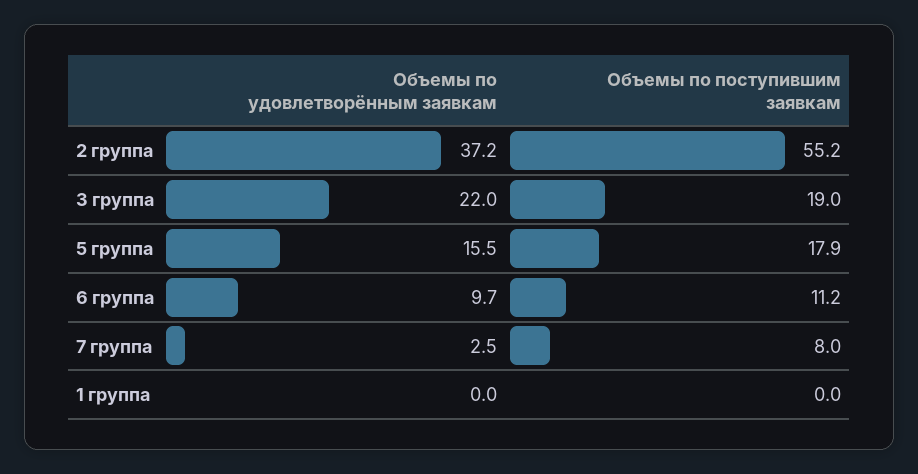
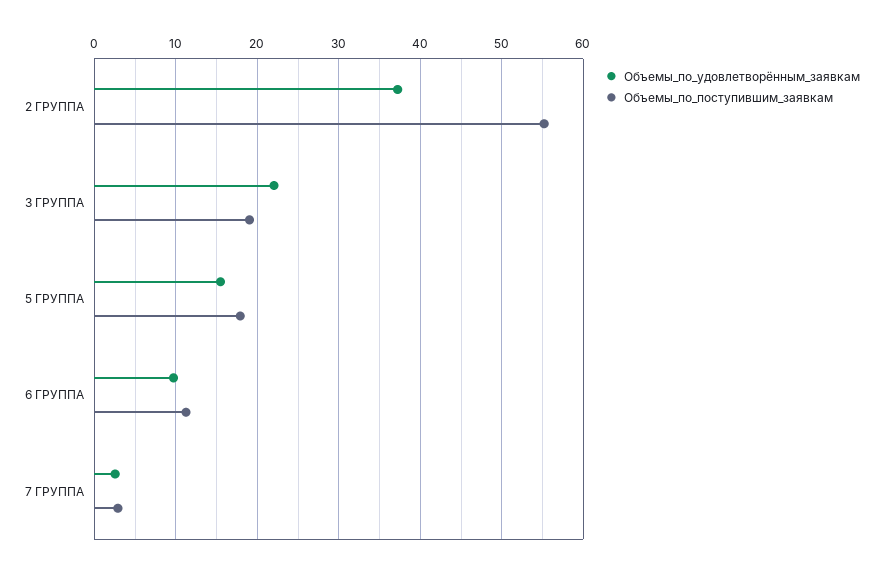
  {
    "Объемы по удовлетворённым заявкам": {
      "2 группа": 37.2,
      "3 группа": 22,
      "5 группа": 15.5,
      "6 группа": 9.7,
-     "7 группа": 2.5,
+     "7 группа": 2.5
-     "1 группа": 0
    },
    "Объемы по поступившим заявкам": {
      "2 группа": 55.2,
      "3 группа": 19,
      "5 группа": 17.9,
      "6 группа": 11.2,
-     "7 группа": 8,
+     "7 группа": 3
-     "1 группа": 0
    }
  }

